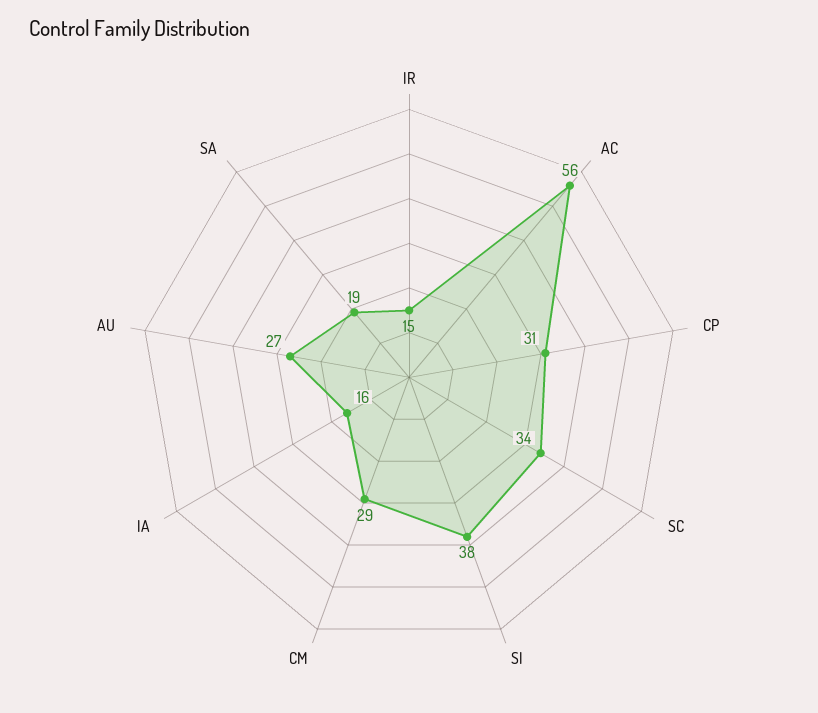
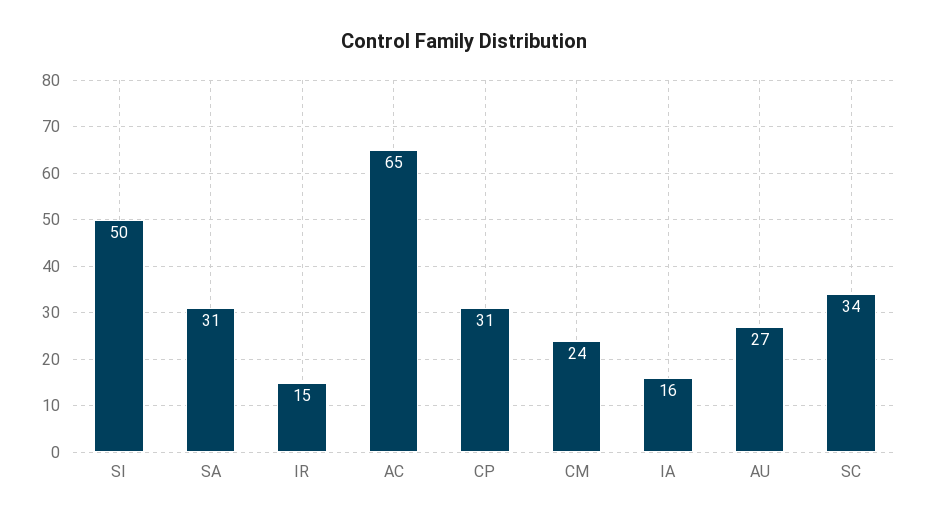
  {
    "IR": 15,
-   "AC": 56,
+   "AC": 65,
    "CP": 31,
    "SC": 34,
-   "SI": 38,
+   "SI": 50,
-   "CM": 29,
+   "CM": 24,
    "IA": 16,
    "AU": 27,
-   "SA": 19
+   "SA": 31
  }

